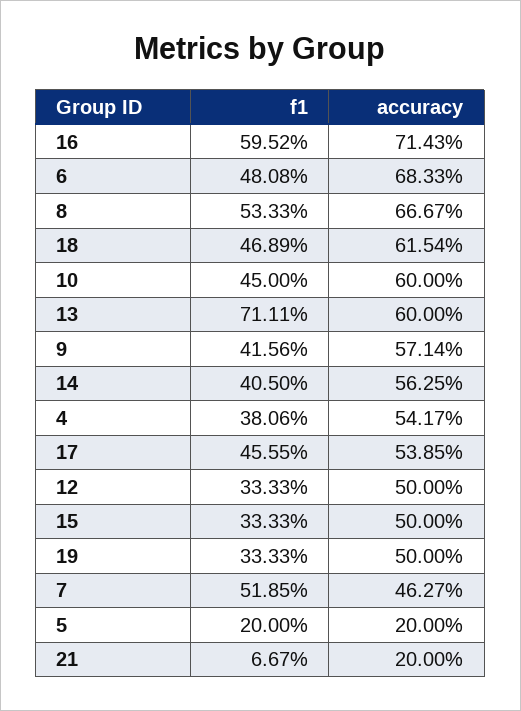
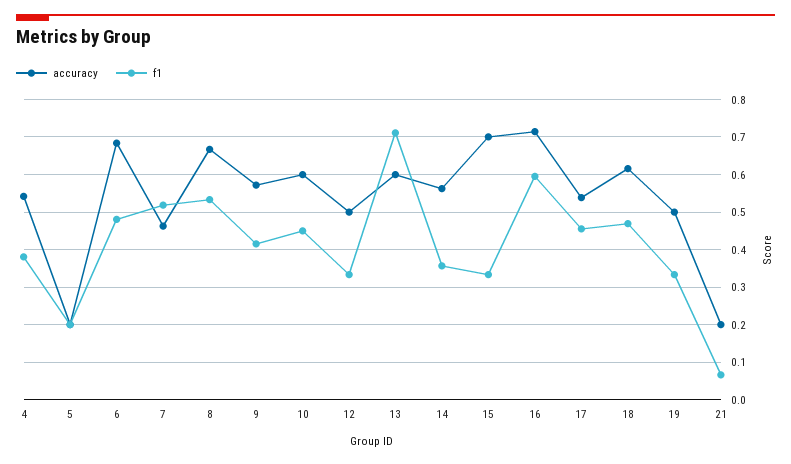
  {
    "f1": {
      "16": 0.5952,
      "6": 0.4808,
      "8": 0.5333,
      "18": 0.4689,
      "10": 0.45,
      "13": 0.7111,
      "9": 0.4156,
-     "14": 0.405,
+     "14": 0.36,
      "4": 0.3806,
      "17": 0.4555,
      "12": 0.3333,
      "15": 0.3333,
      "19": 0.3333,
      "7": 0.5185,
      "5": 0.2,
      "21": 0.0667
    },
    "accuracy": {
      "16": 0.7143,
      "6": 0.6833,
      "8": 0.6667,
      "18": 0.6154,
      "10": 0.6,
      "13": 0.6,
      "9": 0.5714,
      "14": 0.5625,
      "4": 0.5417,
      "17": 0.5385,
      "12": 0.5,
-     "15": 0.5,
+     "15": 0.7,
      "19": 0.5,
      "7": 0.4627,
      "5": 0.2,
      "21": 0.2
    }
  }

